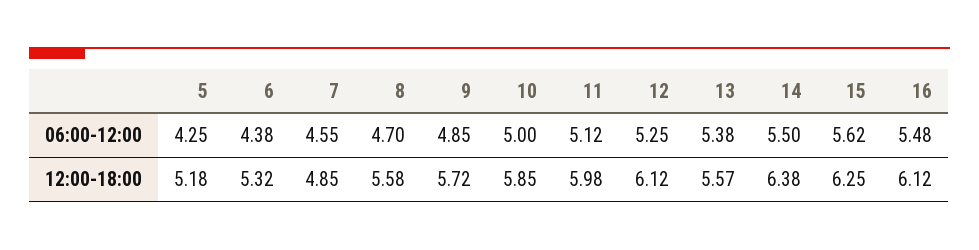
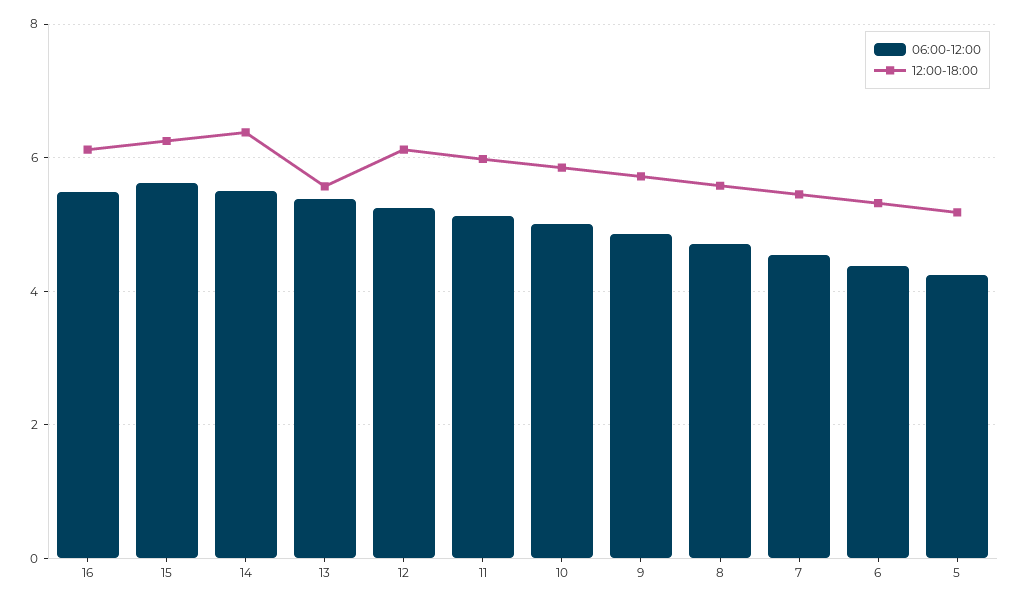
  {
    "06:00-12:00": {
      "5": 4.25,
      "6": 4.38,
      "7": 4.55,
      "8": 4.7,
      "9": 4.85,
      "10": 5,
      "11": 5.12,
      "12": 5.25,
      "13": 5.38,
      "14": 5.5,
      "15": 5.62,
      "16": 5.48
    },
    "12:00-18:00": {
      "5": 5.18,
      "6": 5.32,
-     "7": 4.85,
+     "7": 5.4,
      "8": 5.58,
      "9": 5.72,
      "10": 5.85,
      "11": 5.98,
      "12": 6.12,
      "13": 5.57,
      "14": 6.38,
      "15": 6.25,
      "16": 6.12
    }
  }

